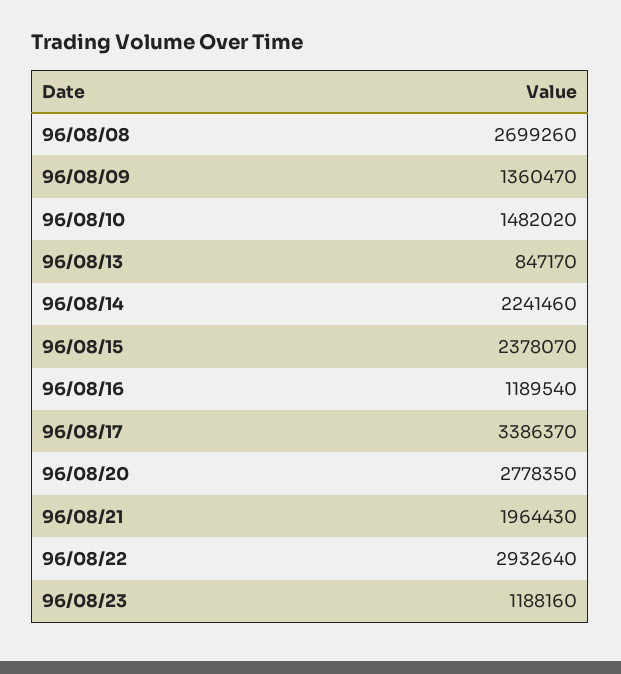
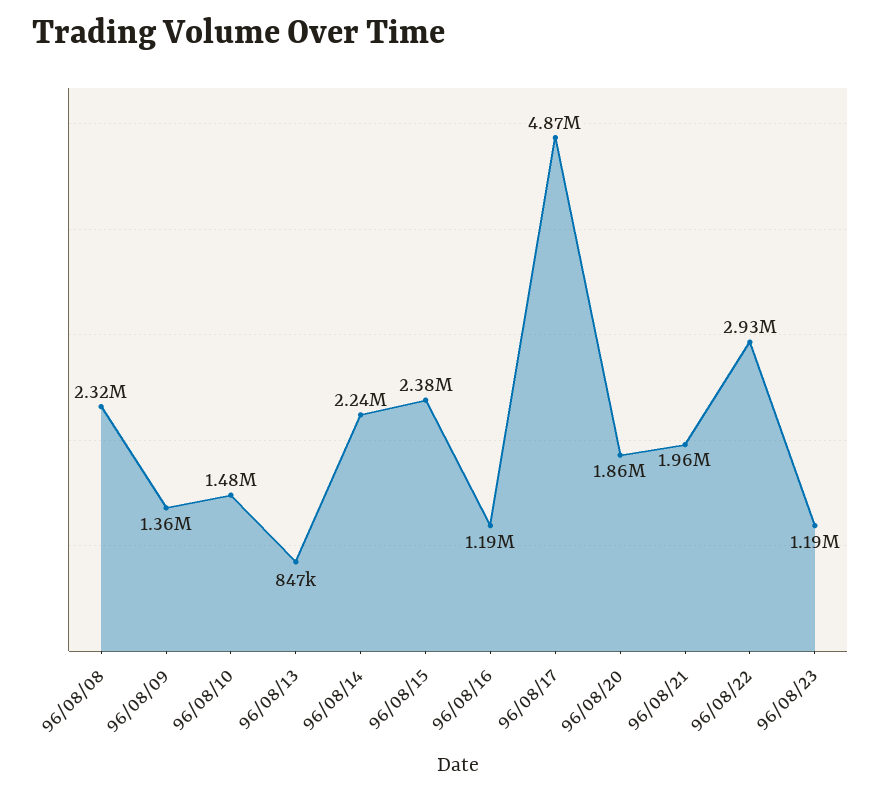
  {
-   "96/08/08": 2699260,
+   "96/08/08": 2320000,
    "96/08/09": 1360470,
    "96/08/10": 1482020,
    "96/08/13": 847170,
    "96/08/14": 2241460,
    "96/08/15": 2378070,
    "96/08/16": 1189540,
-   "96/08/17": 3386370,
+   "96/08/17": 4870000,
-   "96/08/20": 2778350,
+   "96/08/20": 1860000,
    "96/08/21": 1964430,
    "96/08/22": 2932640,
    "96/08/23": 1188160
  }

